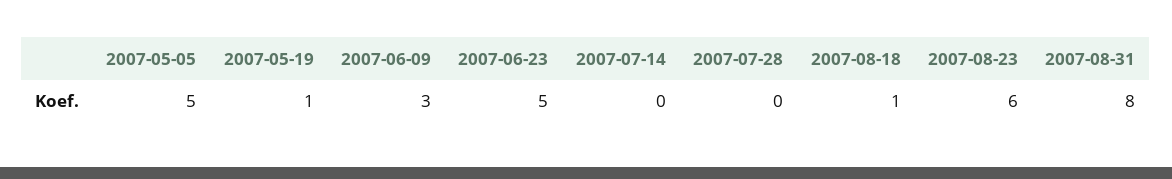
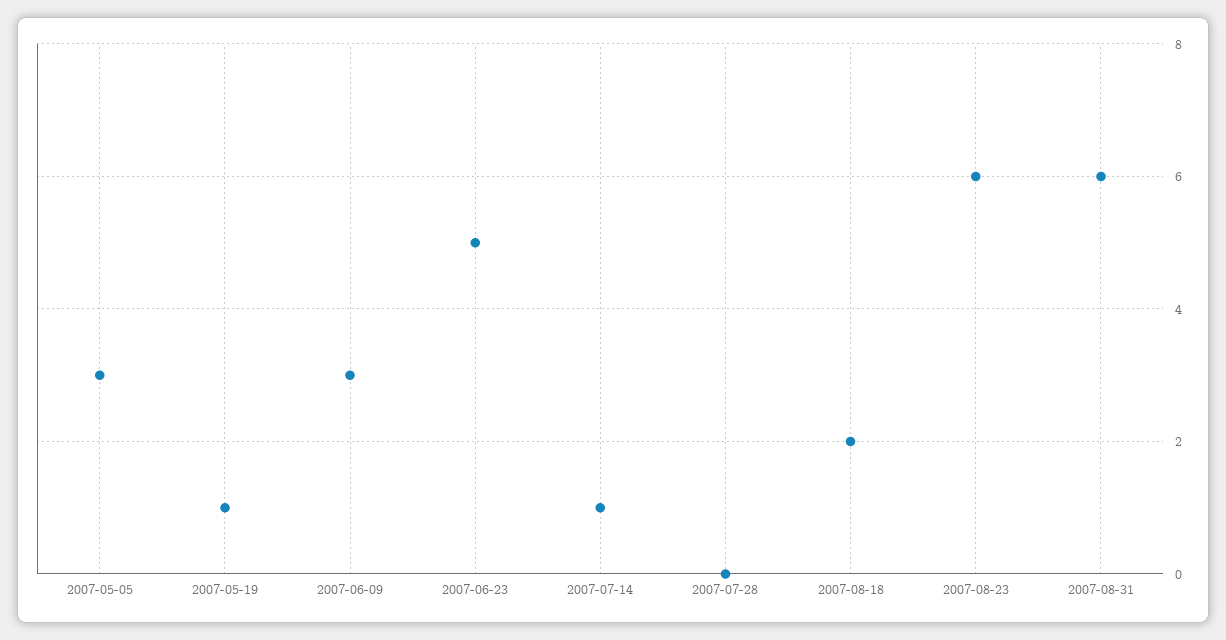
  {
-   "2007-05-05": 5,
+   "2007-05-05": 3,
    "2007-05-19": 1,
    "2007-06-09": 3,
    "2007-06-23": 5,
-   "2007-07-14": 0,
+   "2007-07-14": 1,
    "2007-07-28": 0,
-   "2007-08-18": 1,
+   "2007-08-18": 2,
    "2007-08-23": 6,
-   "2007-08-31": 8
+   "2007-08-31": 6
  }

